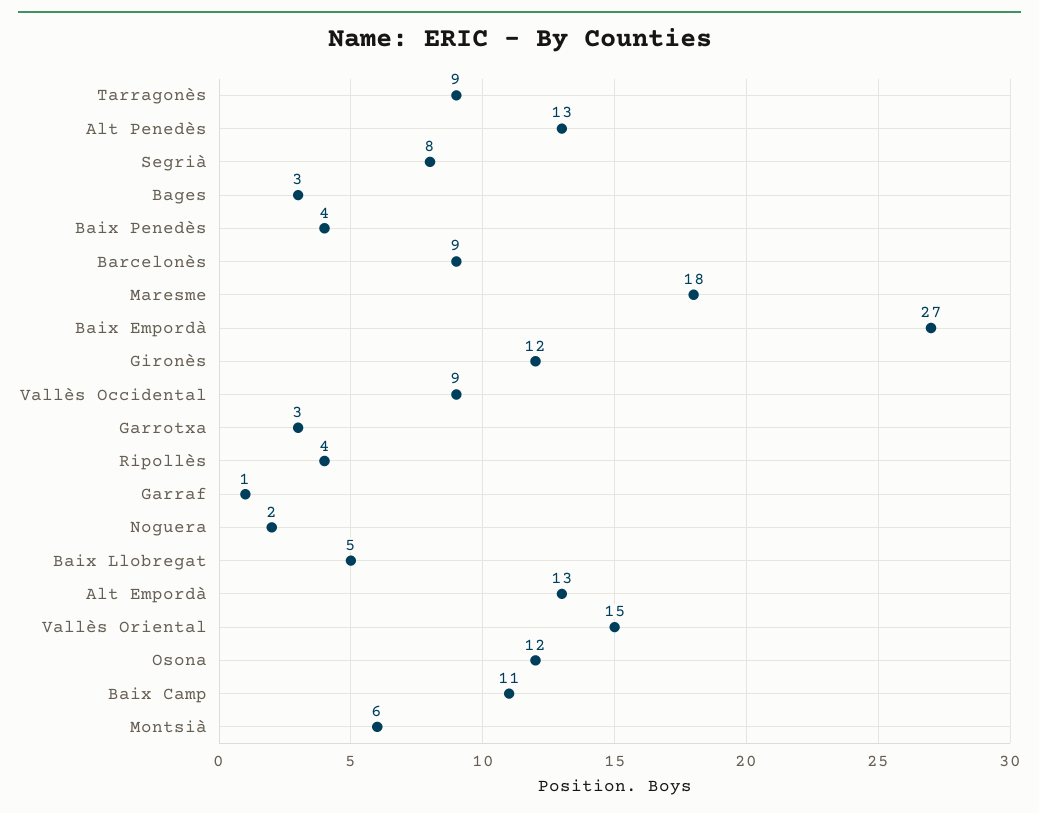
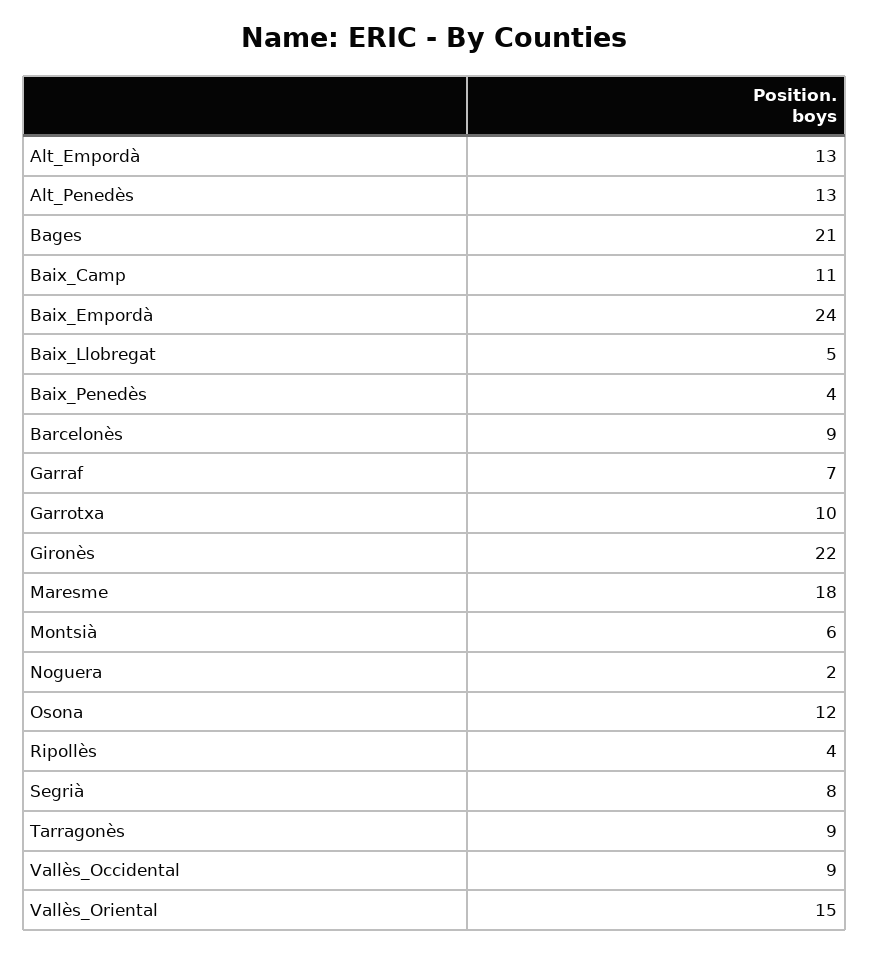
  {
    "Tarragonès": 9,
    "Alt Penedès": 13,
    "Segrià": 8,
-   "Bages": 3,
+   "Bages": 21,
    "Baix Penedès": 4,
    "Barcelonès": 9,
    "Maresme": 18,
-   "Baix Empordà": 27,
+   "Baix Empordà": 24,
-   "Gironès": 12,
+   "Gironès": 22,
    "Vallès Occidental": 9,
-   "Garrotxa": 3,
+   "Garrotxa": 10,
    "Ripollès": 4,
-   "Garraf": 1,
+   "Garraf": 7,
    "Noguera": 2,
    "Baix Llobregat": 5,
    "Alt Empordà": 13,
    "Vallès Oriental": 15,
    "Osona": 12,
    "Baix Camp": 11,
    "Montsià": 6
  }

